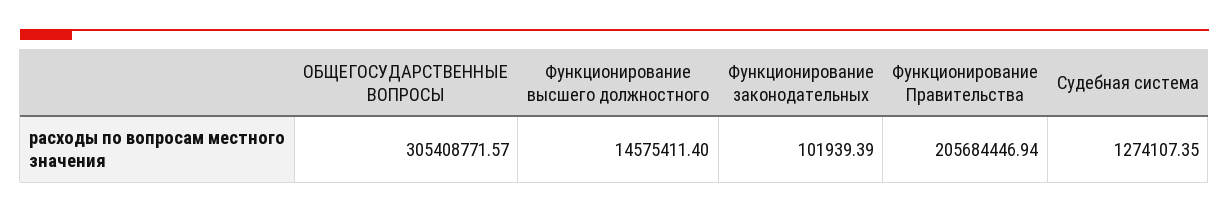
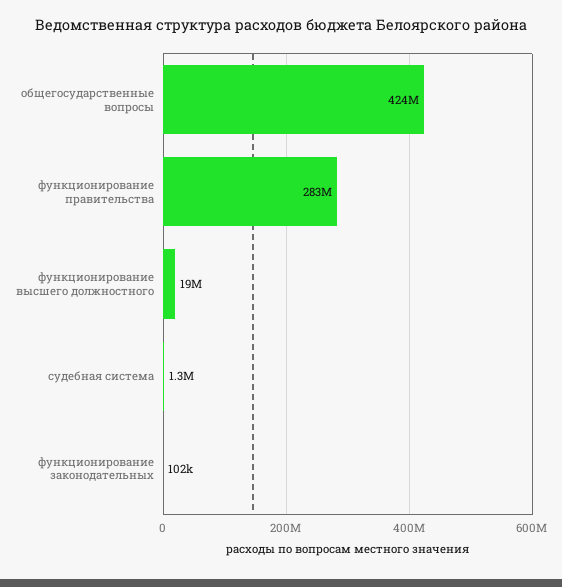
  {
-   "ОБЩЕГОСУДАРСТВЕННЫЕ ВОПРОСЫ": 305408771.57,
+   "ОБЩЕГОСУДАРСТВЕННЫЕ ВОПРОСЫ": 424000000,
-   "Функционирование высшего должностного": 14575411.4,
+   "Функционирование высшего должностного": 19000000,
    "Функционирование законодательных": 101939.39,
-   "Функционирование Правительства": 205684446.94,
+   "Функционирование Правительства": 283000000,
    "Судебная система": 1274107.35
  }

